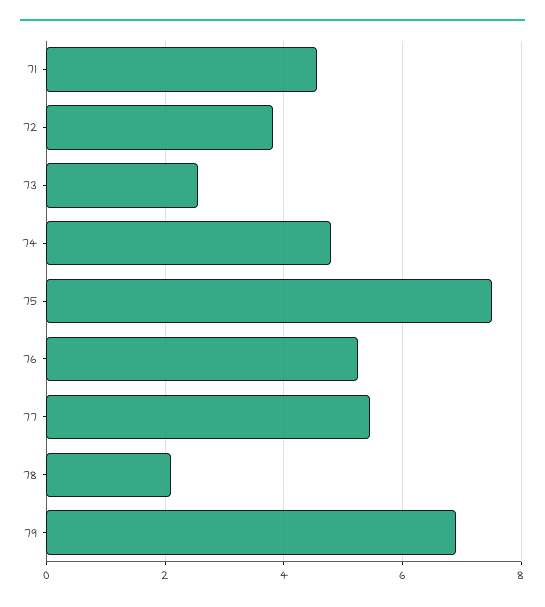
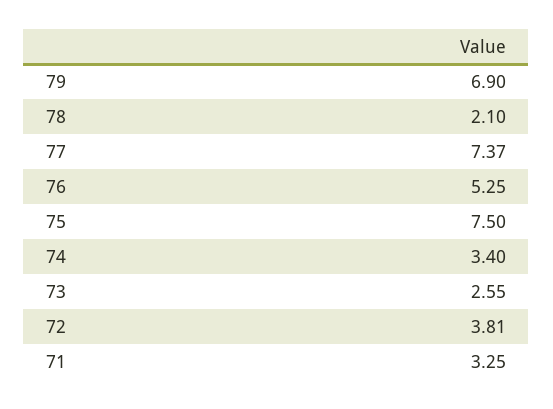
  {
-   "71": 4.6,
+   "71": 3.25,
    "72": 3.81,
    "73": 2.55,
-   "74": 4.8,
+   "74": 3.4,
    "75": 7.5,
    "76": 5.25,
-   "77": 5.4,
+   "77": 7.37,
    "78": 2.1,
    "79": 6.9
  }

